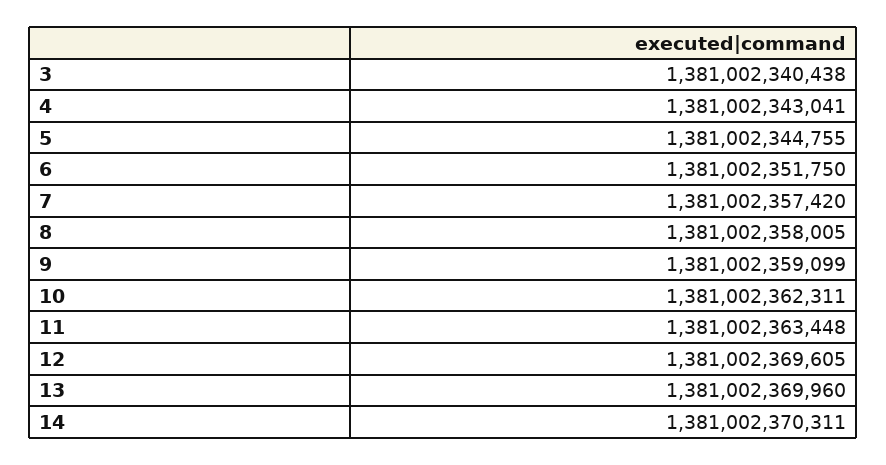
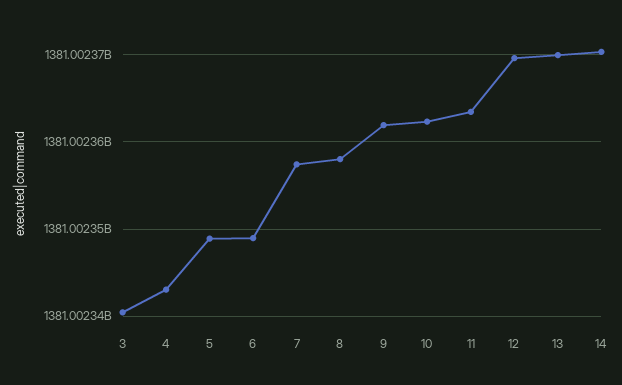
  {
    "3": 1381002340438,
    "4": 1381002343041,
-   "5": 1381002344755,
+   "5": 1381002349000,
-   "6": 1381002351750,
+   "6": 1381002349000,
    "7": 1381002357420,
    "8": 1381002358005,
-   "9": 1381002359099,
+   "9": 1381002362000,
    "10": 1381002362311,
    "11": 1381002363448,
    "12": 1381002369605,
    "13": 1381002369960,
    "14": 1381002370311
  }

